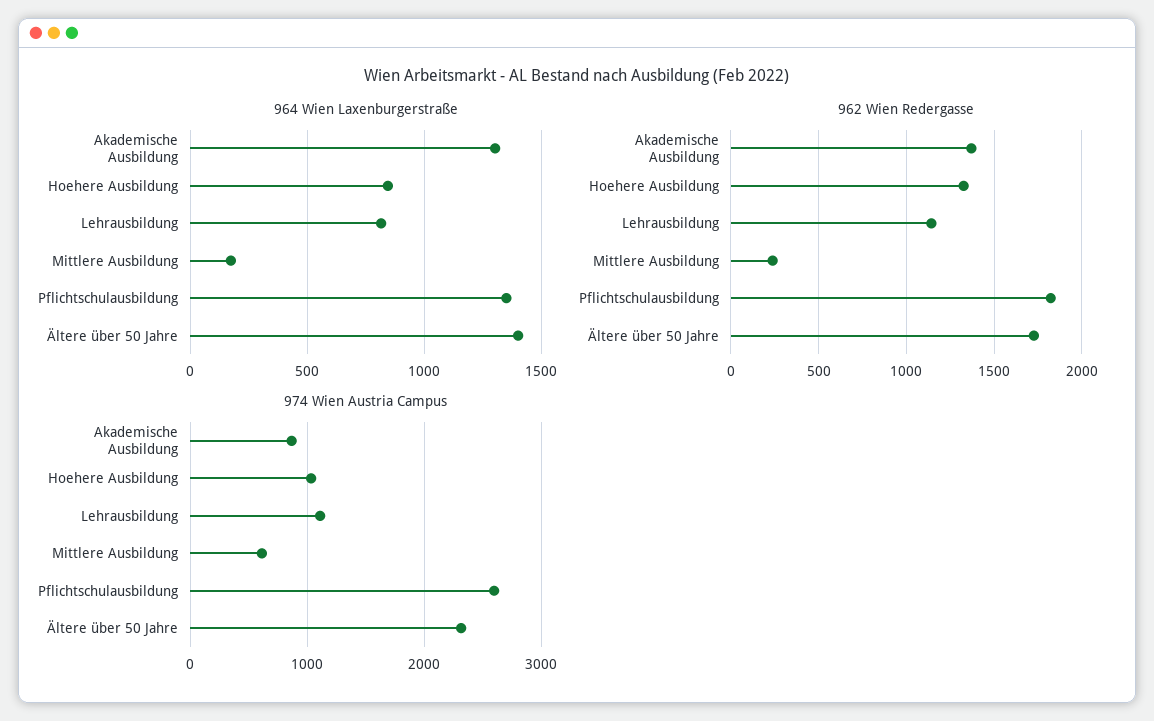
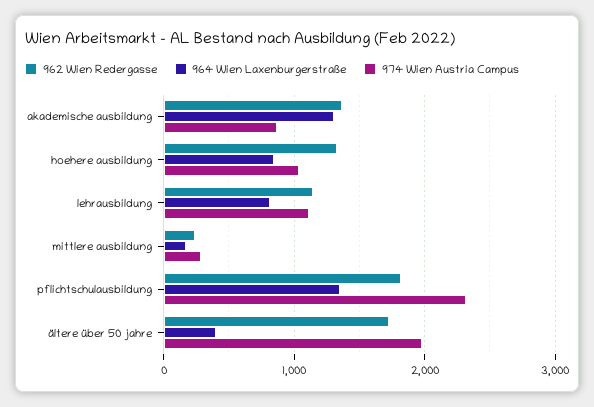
  {
    "964 Wien Laxenburgerstraße": {
      "Akademische Ausbildung": 1300,
      "Hoehere Ausbildung": 850,
      "Lehrausbildung": 800,
      "Mittlere Ausbildung": 150,
      "Pflichtschulausbildung": 1350,
-     "Ältere über 50 Jahre": 1400
+     "Ältere über 50 Jahre": 400
    },
    "962 Wien Redergasse": {
      "Akademische Ausbildung": 1350,
      "Hoehere Ausbildung": 1350,
      "Lehrausbildung": 1150,
      "Mittlere Ausbildung": 250,
      "Pflichtschulausbildung": 1800,
      "Ältere über 50 Jahre": 1750
    },
    "974 Wien Austria Campus": {
      "Akademische Ausbildung": 900,
      "Hoehere Ausbildung": 1000,
      "Lehrausbildung": 1100,
-     "Mittlere Ausbildung": 600,
+     "Mittlere Ausbildung": 300,
-     "Pflichtschulausbildung": 2600,
+     "Pflichtschulausbildung": 2300,
-     "Ältere über 50 Jahre": 2300
+     "Ältere über 50 Jahre": 2000
    }
  }

